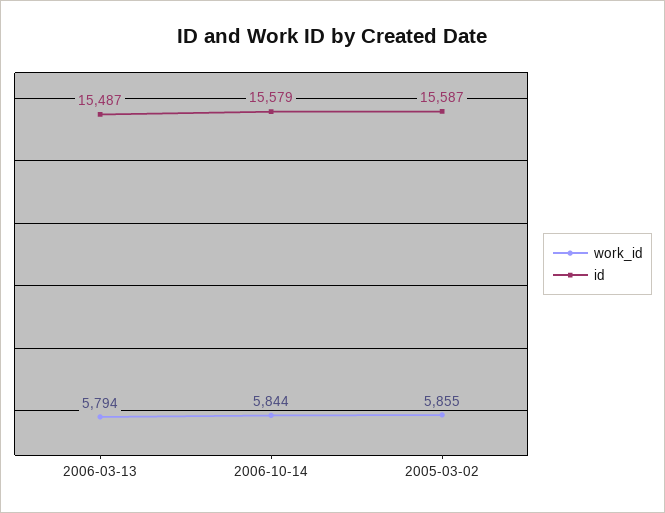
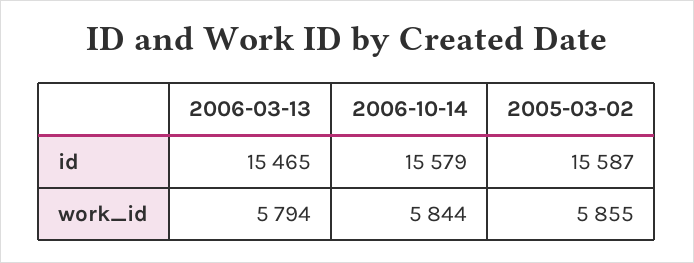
  {
    "work_id": {
      "2006-03-13": 5794,
      "2006-10-14": 5844,
      "2005-03-02": 5855
    },
    "id": {
-     "2006-03-13": 15487,
+     "2006-03-13": 15465,
      "2006-10-14": 15579,
      "2005-03-02": 15587
    }
  }

